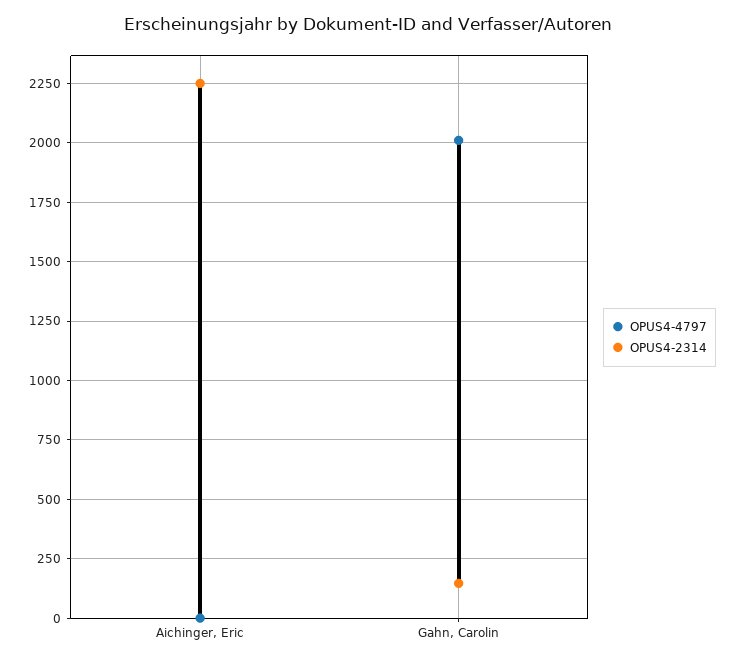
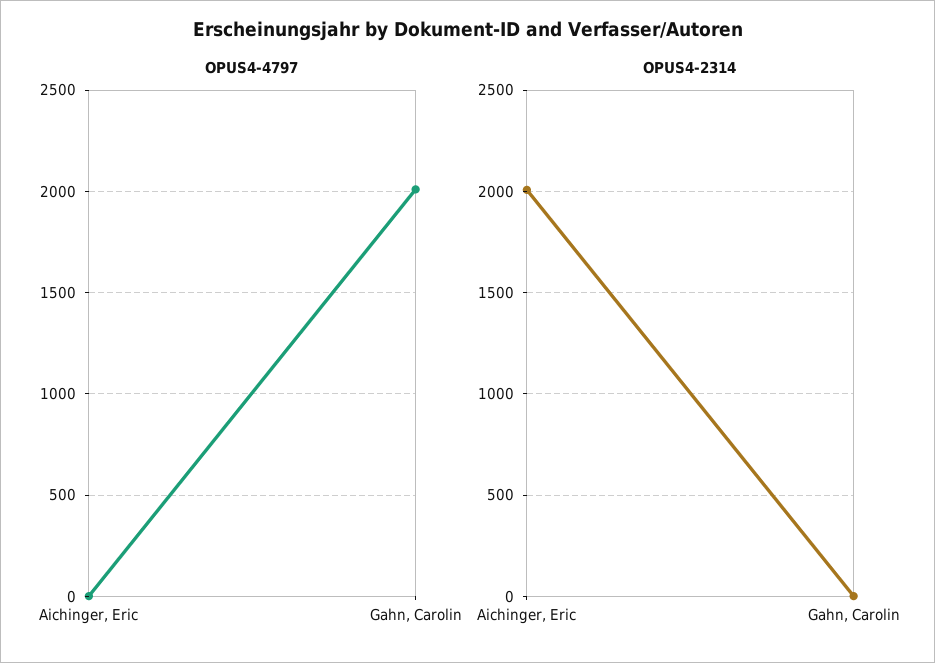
  {
    "OPUS4-4797": {
      "Aichinger, Eric": 0,
      "Gahn, Carolin": 2000
    },
    "OPUS4-2314": {
-     "Aichinger, Eric": 2250,
+     "Aichinger, Eric": 2000,
-     "Gahn, Carolin": 150
+     "Gahn, Carolin": 0
    }
  }

